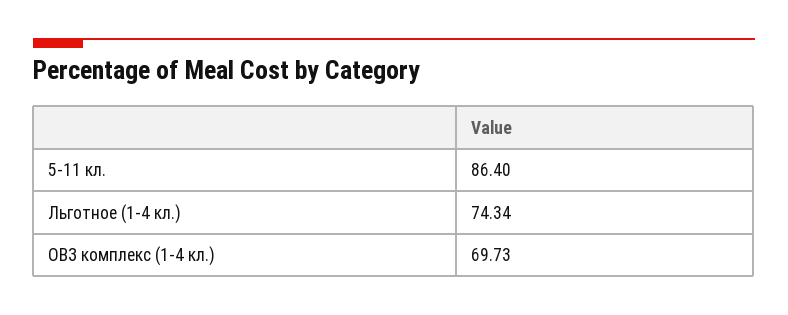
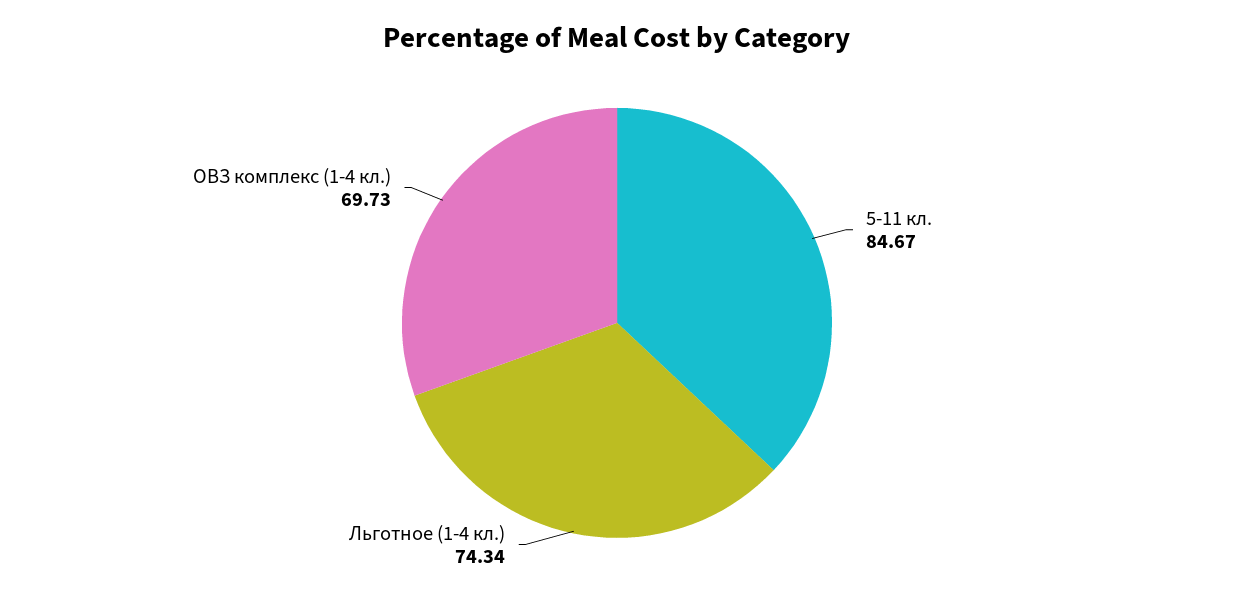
  {
-   "5-11 кл.": 86.4,
+   "5-11 кл.": 84.67,
    "Льготное (1-4 кл.)": 74.34,
    "ОВЗ комплекс (1-4 кл.)": 69.73
  }

